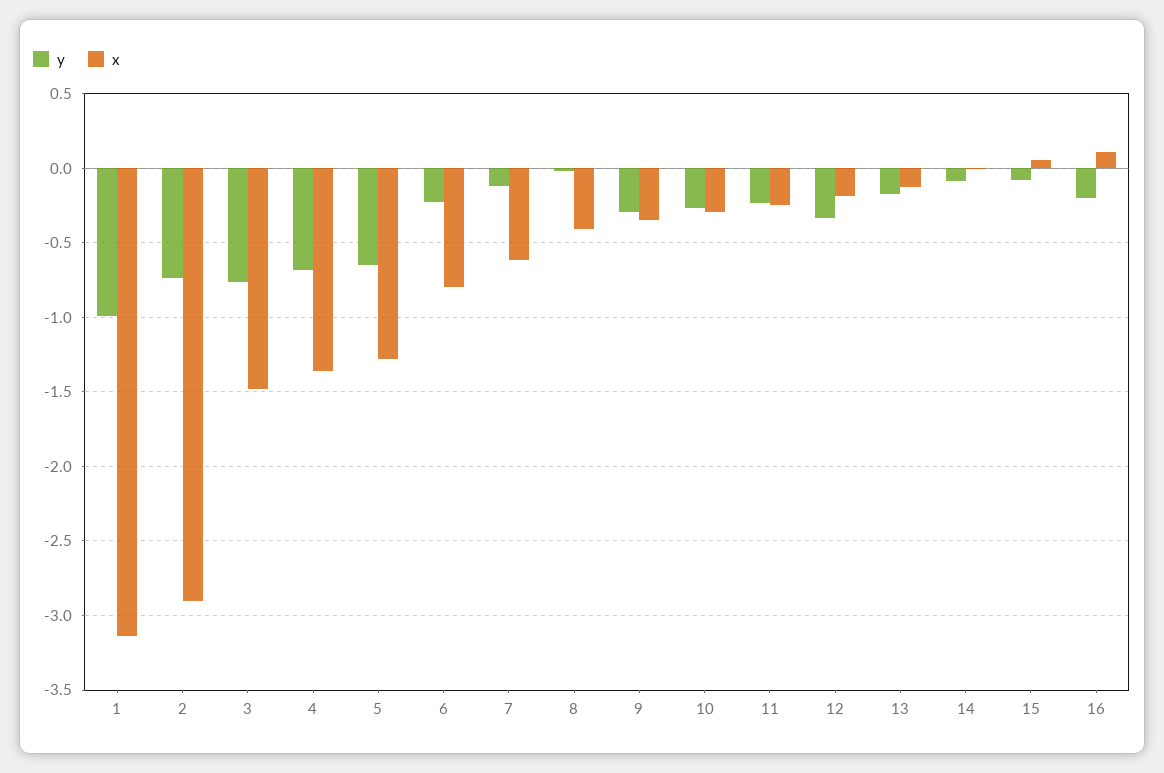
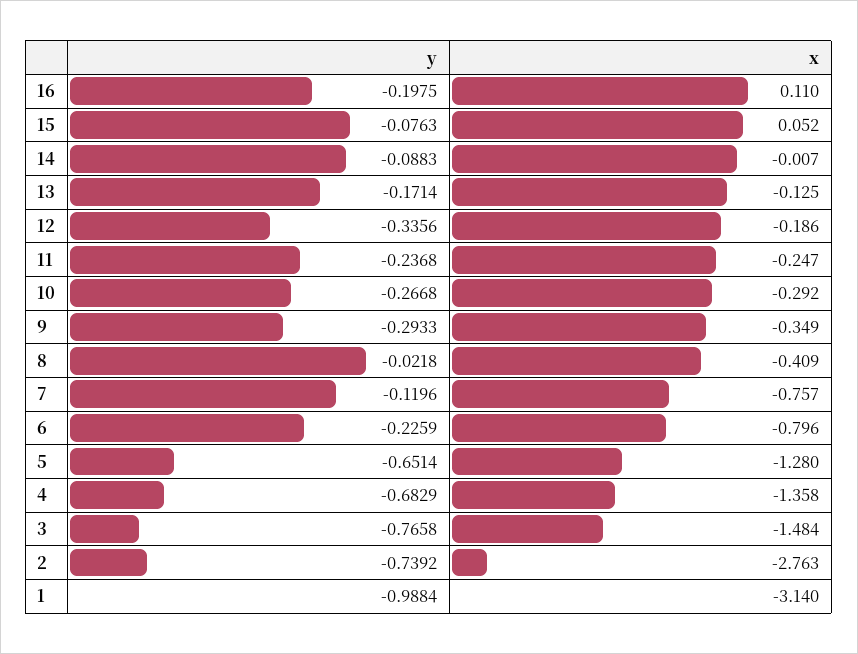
  {
    "y": {
      "1": -0.9884,
      "2": -0.7392,
      "3": -0.7658,
      "4": -0.6829,
      "5": -0.6514,
      "6": -0.2259,
      "7": -0.1196,
      "8": -0.0218,
      "9": -0.2933,
      "10": -0.2668,
      "11": -0.2368,
      "12": -0.3356,
      "13": -0.1714,
      "14": -0.0883,
      "15": -0.0763,
      "16": -0.1975
    },
    "x": {
      "1": -3.14,
-     "2": -2.9,
+     "2": -2.763,
      "3": -1.484,
      "4": -1.358,
      "5": -1.28,
      "6": -0.796,
-     "7": -0.6,
+     "7": -0.757,
      "8": -0.409,
      "9": -0.349,
      "10": -0.292,
      "11": -0.247,
      "12": -0.186,
      "13": -0.125,
      "14": -0.007,
      "15": 0.052,
      "16": 0.11
    }
  }

